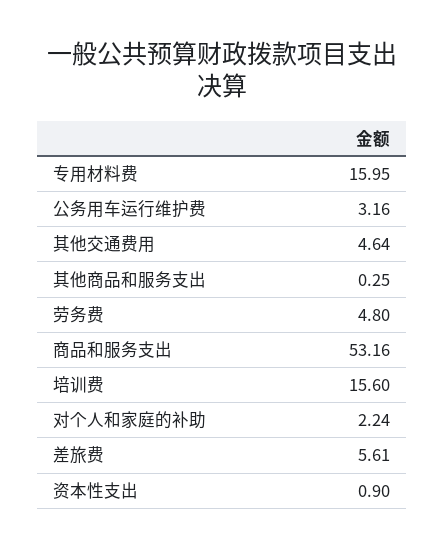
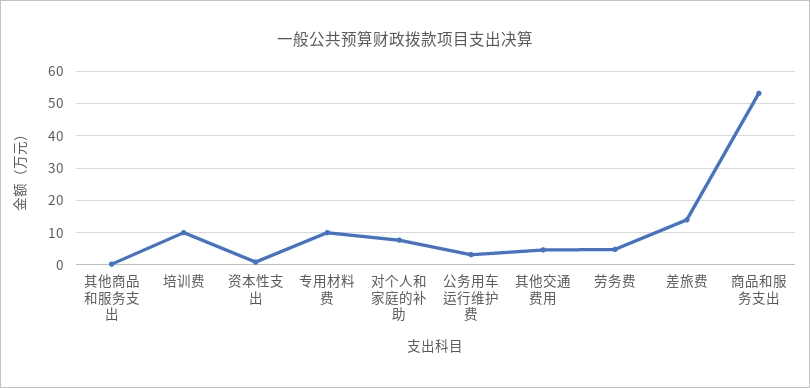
  {
-   "专用材料费": 15.95,
+   "专用材料费": 10,
    "公务用车运行维护费": 3.16,
    "其他交通费用": 4.64,
    "其他商品和服务支出": 0.25,
    "劳务费": 4.8,
    "商品和服务支出": 53.16,
-   "培训费": 15.6,
+   "培训费": 10,
-   "对个人和家庭的补助": 2.24,
+   "对个人和家庭的补助": 8,
-   "差旅费": 5.61,
+   "差旅费": 14,
    "资本性支出": 0.9
  }

